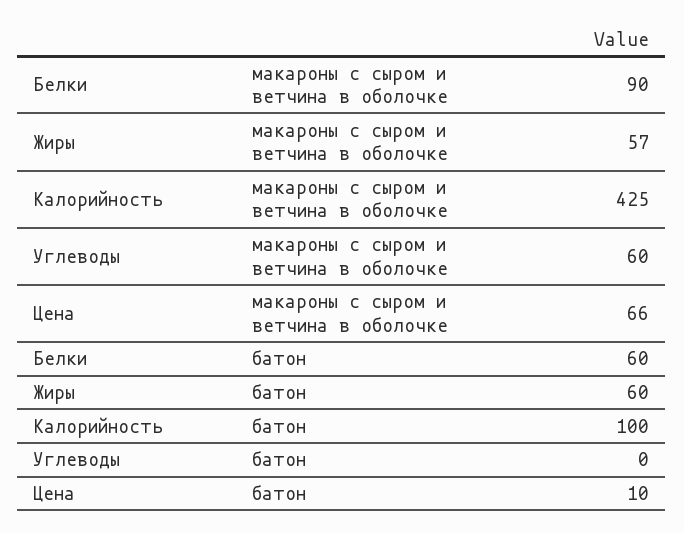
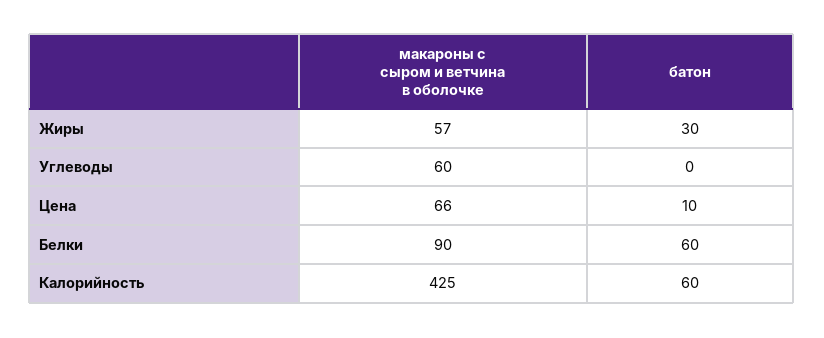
  {
    "Белки": {
      "макароны с сыром и ветчина в оболочке": 90,
      "батон": 60
    },
    "Жиры": {
      "макароны с сыром и ветчина в оболочке": 57,
-     "батон": 60
+     "батон": 30
    },
    "Калорийность": {
      "макароны с сыром и ветчина в оболочке": 425,
-     "батон": 100
+     "батон": 60
    },
    "Углеводы": {
      "макароны с сыром и ветчина в оболочке": 60,
      "батон": 0
    },
    "Цена": {
      "макароны с сыром и ветчина в оболочке": 66,
      "батон": 10
    }
  }

